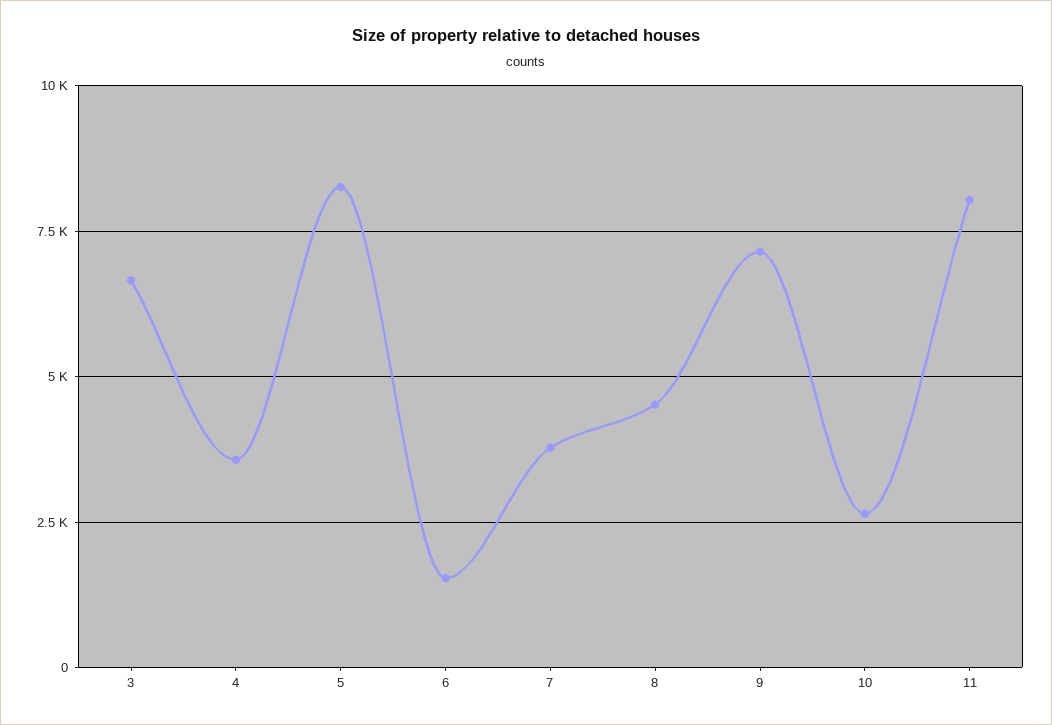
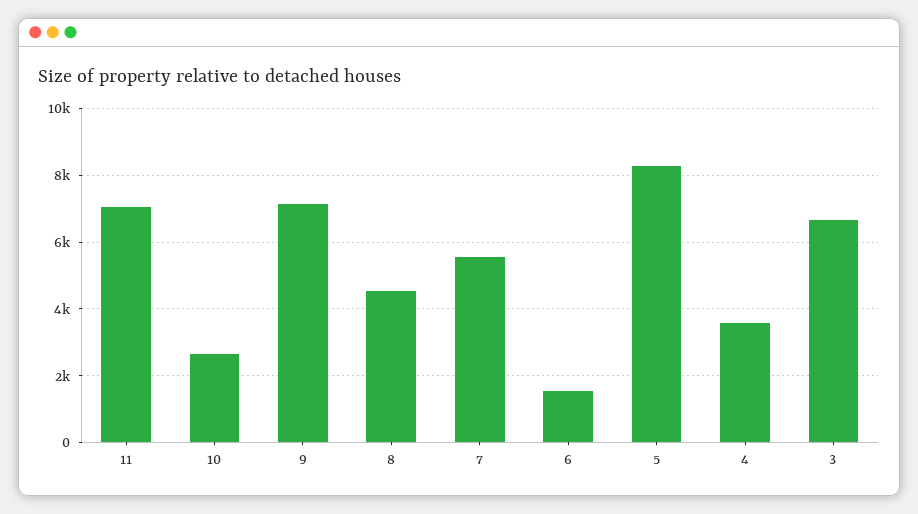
  {
    "3": 6600,
    "4": 3600,
    "5": 8200,
    "6": 1600,
-   "7": 3750,
+   "7": 5600,
    "8": 4600,
    "9": 7200,
    "10": 2600,
-   "11": 8000
+   "11": 7000
  }

